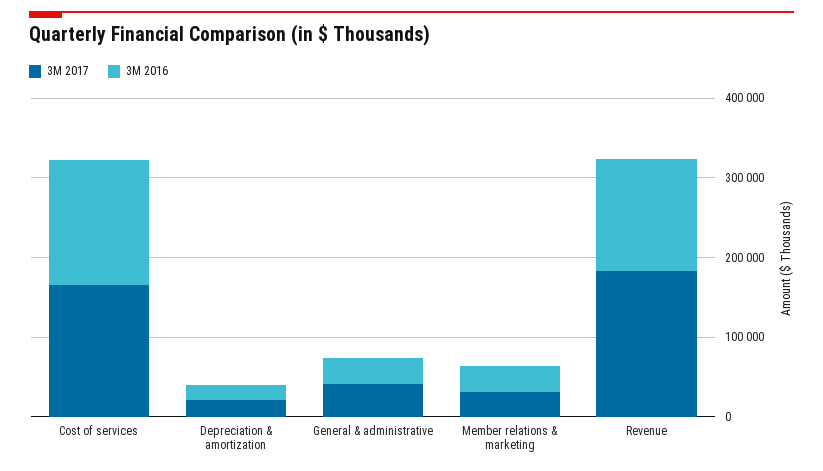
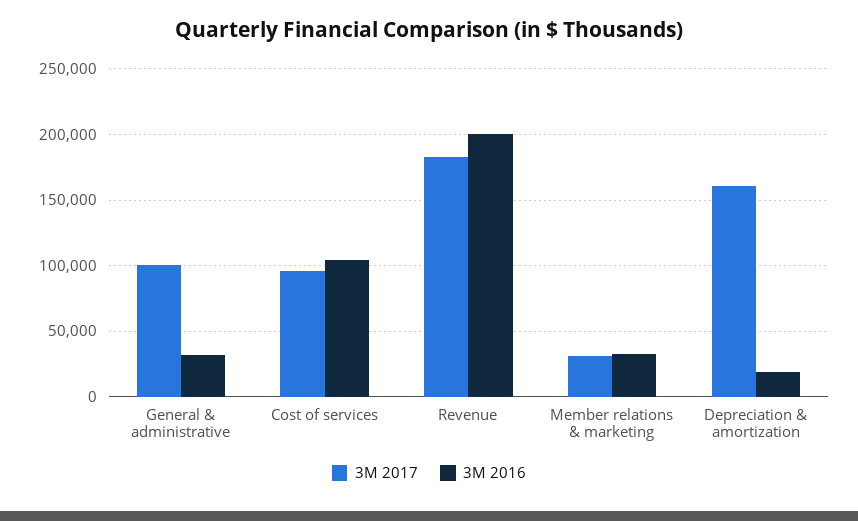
  {
    "3M 2017": {
-     "Cost of services": 160000,
+     "Cost of services": 95000,
-     "Depreciation & amortization": 20000,
+     "Depreciation & amortization": 160000,
-     "General & administrative": 40000,
+     "General & administrative": 100000,
      "Member relations & marketing": 30000,
      "Revenue": 185000
    },
    "3M 2016": {
-     "Cost of services": 160000,
+     "Cost of services": 105000,
      "Depreciation & amortization": 20000,
      "General & administrative": 30000,
      "Member relations & marketing": 35000,
-     "Revenue": 140000
+     "Revenue": 200000
    }
  }

